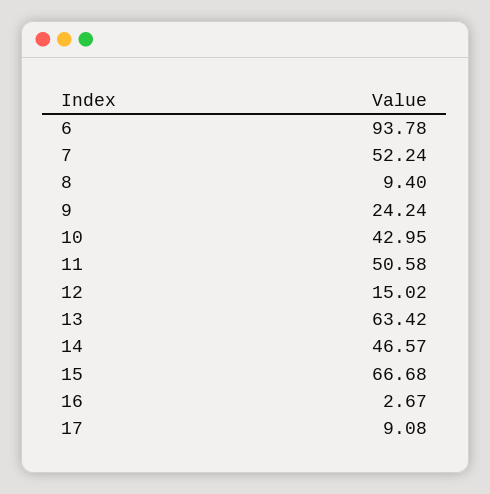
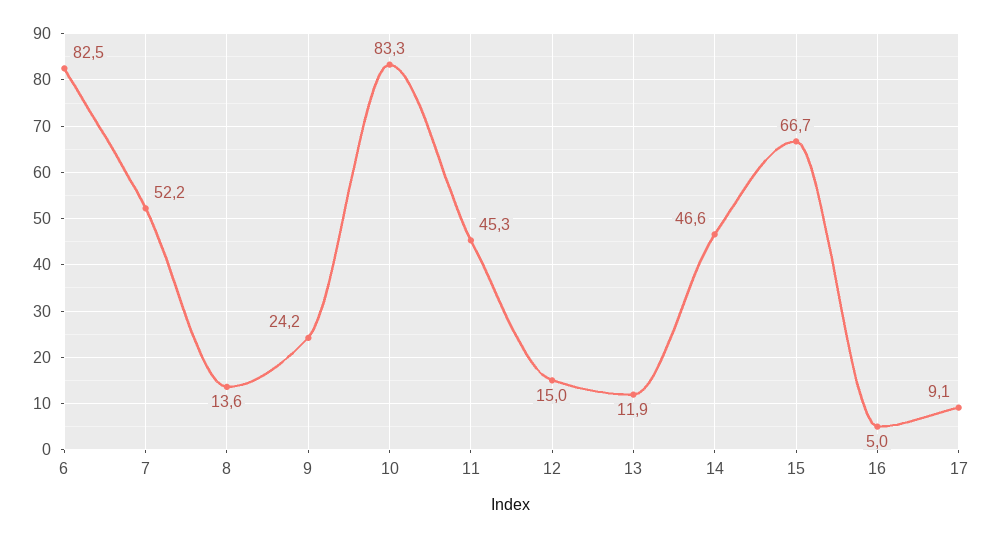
  {
-   "6": 93.78,
+   "6": 82.5,
    "7": 52.24,
-   "8": 9.4,
+   "8": 13.6,
    "9": 24.24,
-   "10": 42.95,
+   "10": 83.3,
-   "11": 50.58,
+   "11": 45.3,
    "12": 15.02,
-   "13": 63.42,
+   "13": 11.9,
    "14": 46.57,
    "15": 66.68,
-   "16": 2.67,
+   "16": 5,
    "17": 9.08
  }

